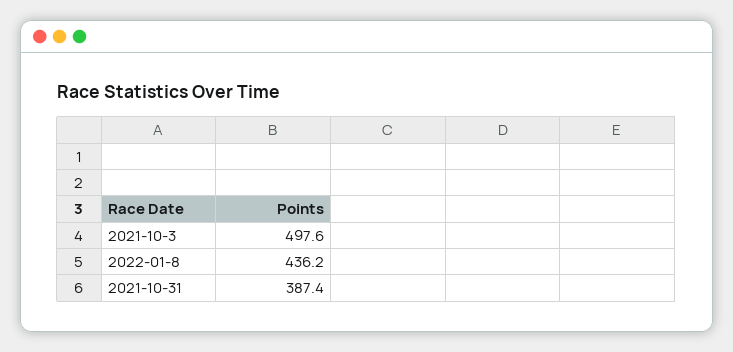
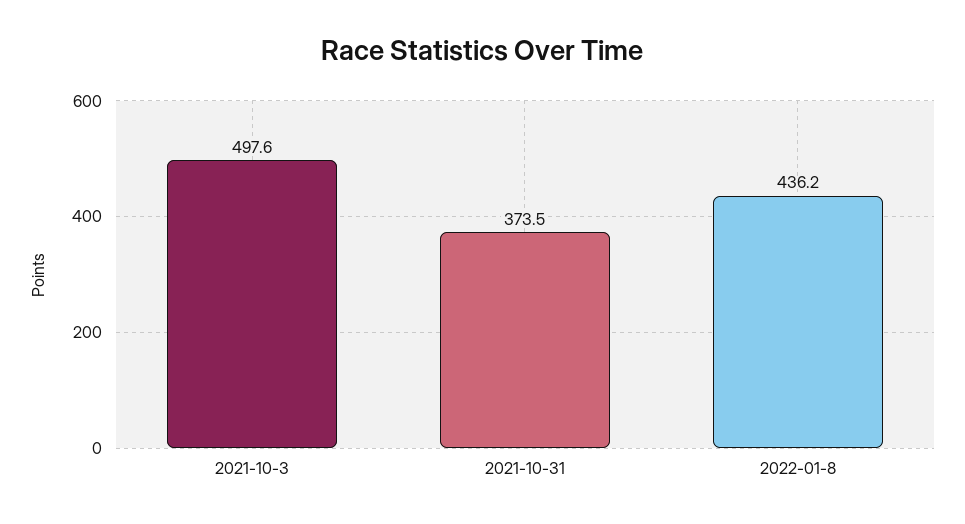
  {
    "2021-10-3": 497.6,
    "2022-01-8": 436.2,
-   "2021-10-31": 387.4
+   "2021-10-31": 373.5
  }

